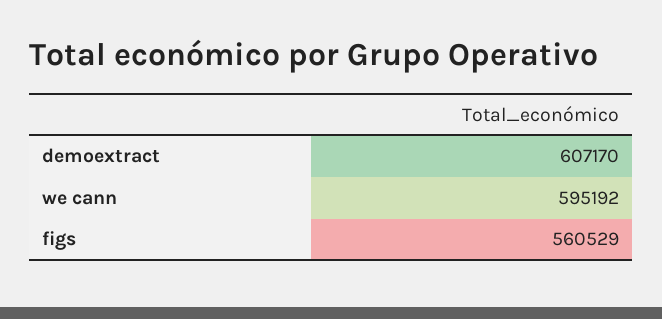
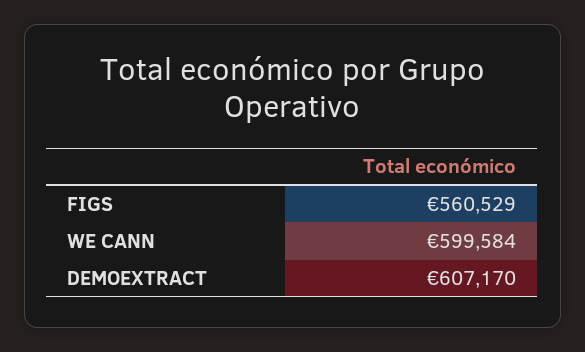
  {
    "demoextract": 607170,
-   "we cann": 595192,
+   "we cann": 599584,
    "figs": 560529
  }

